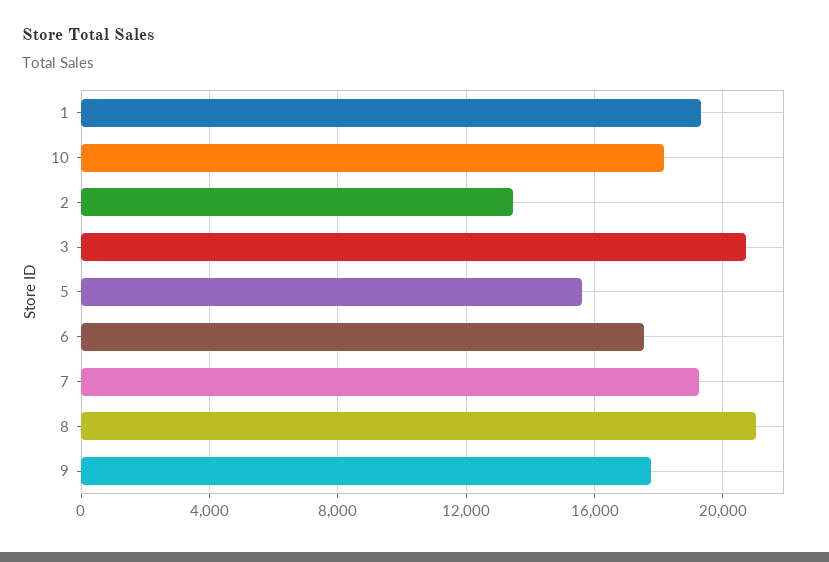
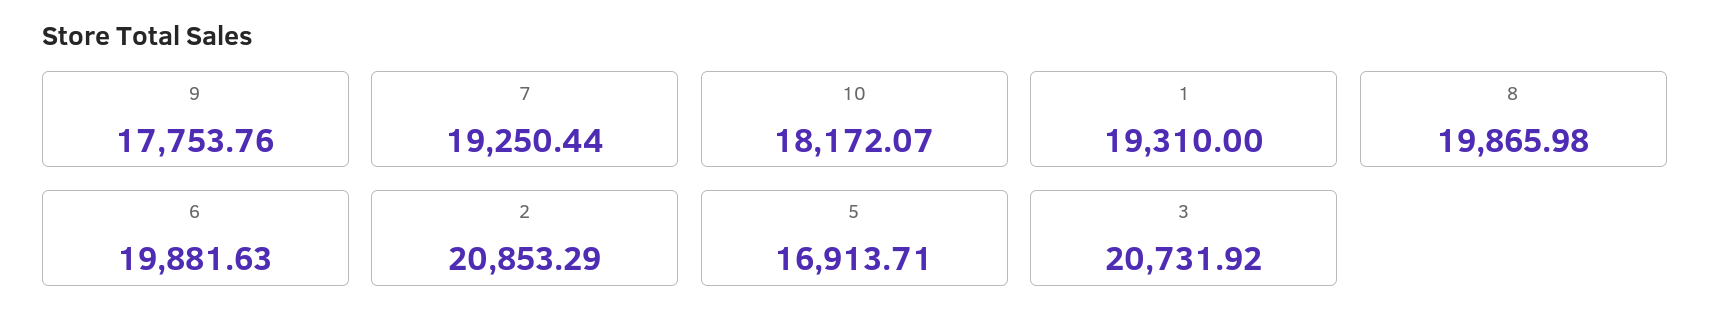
  {
    "1": 19310,
    "10": 18172.07,
-   "2": 13500,
+   "2": 20853.29,
    "3": 20731.92,
-   "5": 15500,
+   "5": 16913.71,
-   "6": 17500,
+   "6": 19881.63,
    "7": 19250.44,
-   "8": 21000,
+   "8": 19865.98,
    "9": 17753.76
  }

